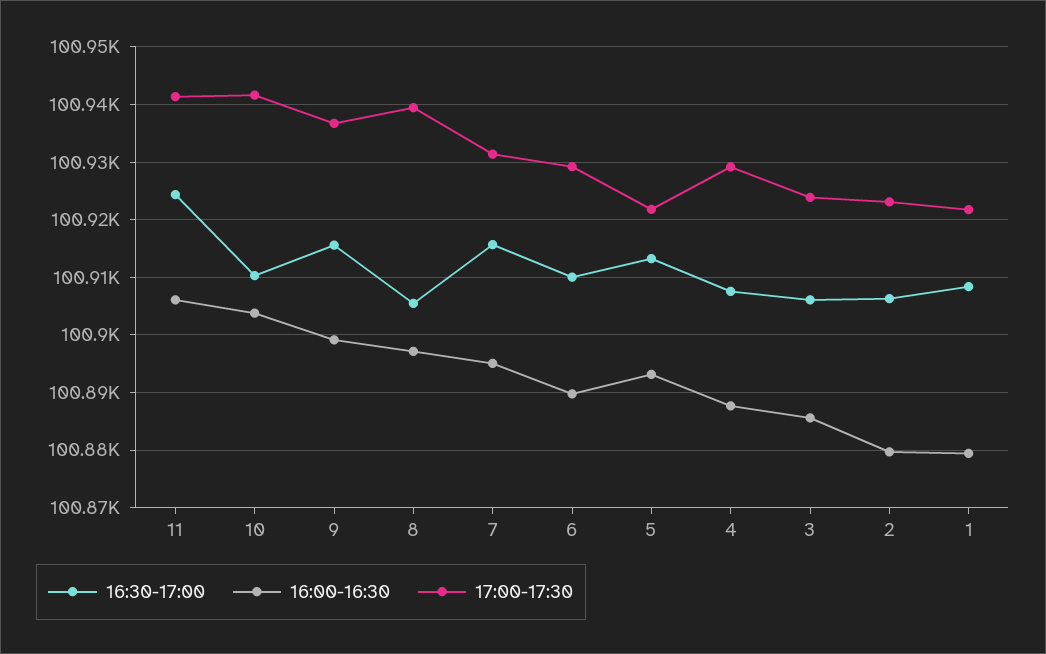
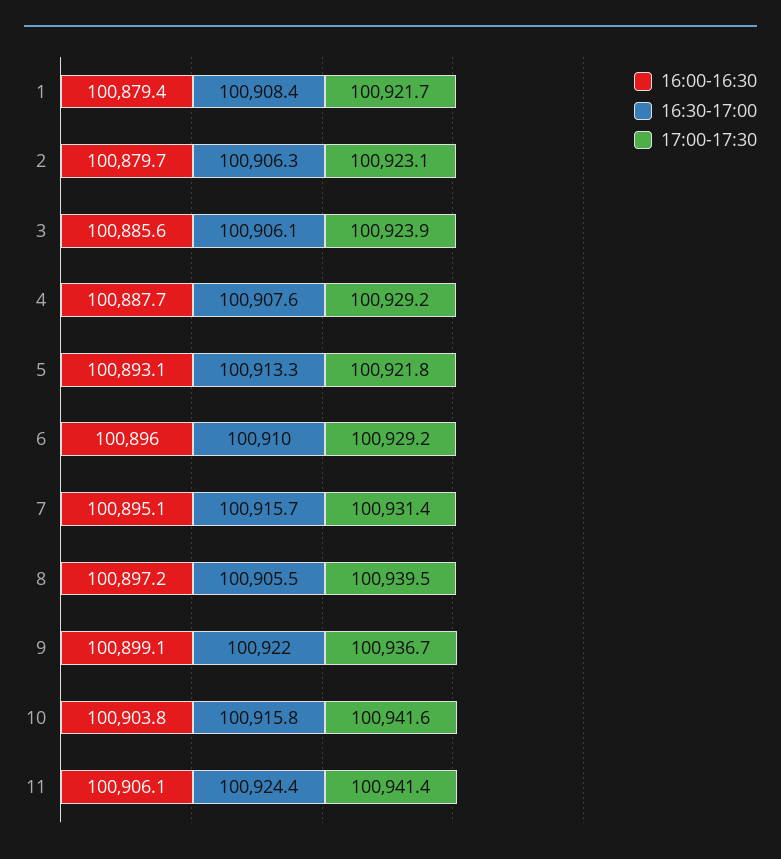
  {
    "16:30-17:00": {
      "11": 100924.4,
-     "10": 100910,
+     "10": 100915.8,
-     "9": 100916,
+     "9": 100922,
      "8": 100905.5,
      "7": 100915.7,
      "6": 100910,
      "5": 100913.3,
      "4": 100907.6,
      "3": 100906.1,
      "2": 100906.3,
      "1": 100908.4
    },
    "16:00-16:30": {
      "11": 100906.1,
      "10": 100903.8,
      "9": 100899.1,
      "8": 100897.2,
      "7": 100895.1,
-     "6": 100890,
+     "6": 100896,
      "5": 100893.1,
      "4": 100887.7,
      "3": 100885.6,
      "2": 100879.7,
      "1": 100879.4
    },
    "17:00-17:30": {
      "11": 100941.4,
      "10": 100941.6,
      "9": 100936.7,
      "8": 100939.5,
      "7": 100931.4,
      "6": 100929.2,
      "5": 100921.8,
      "4": 100929.2,
      "3": 100923.9,
      "2": 100923.1,
      "1": 100921.7
    }
  }

